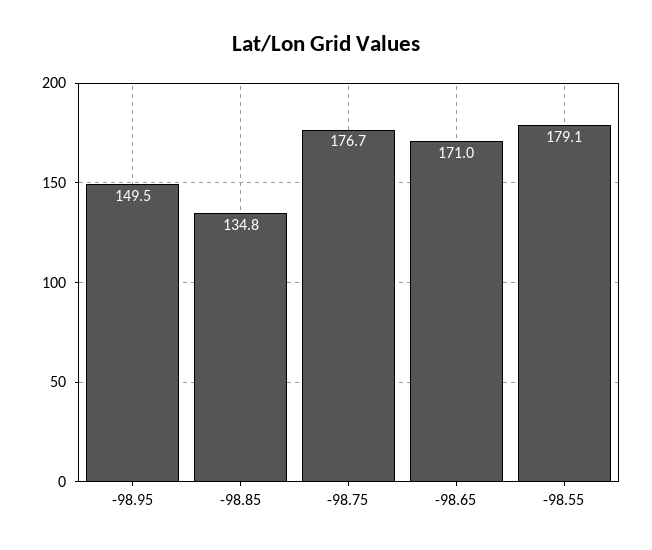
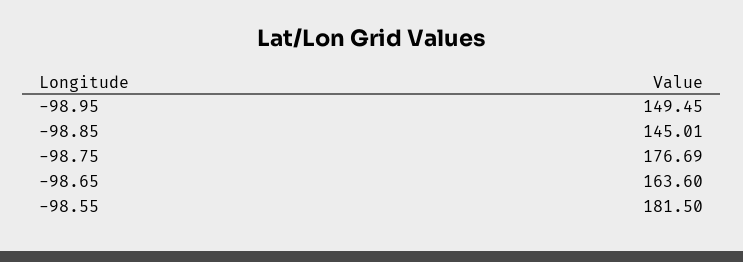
  {
    "-98.95": 149.45,
-   "-98.85": 134.8,
+   "-98.85": 145.01,
    "-98.75": 176.69,
-   "-98.65": 171,
+   "-98.65": 163.6,
-   "-98.55": 179.1
+   "-98.55": 181.5
  }

